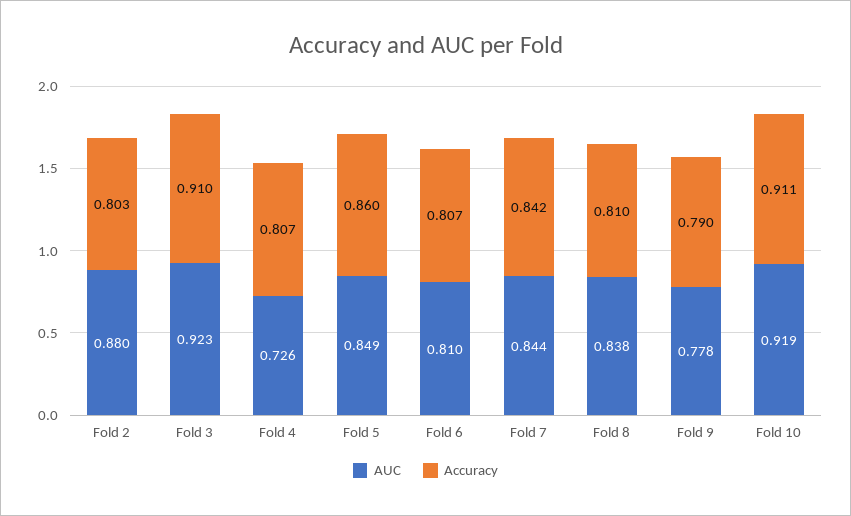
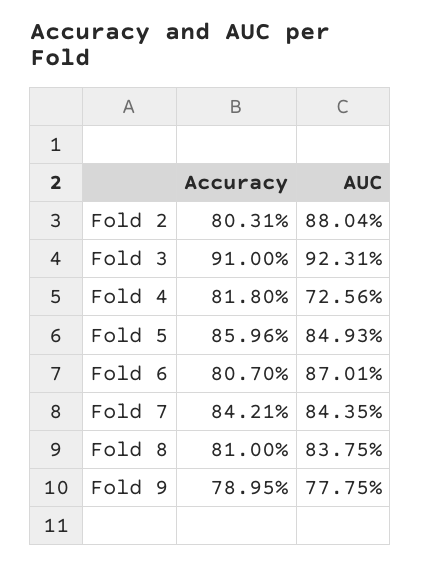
  {
    "AUC": {
      "Fold 2": 0.8804,
      "Fold 3": 0.9231,
      "Fold 4": 0.7256,
      "Fold 5": 0.8493,
-     "Fold 6": 0.81,
+     "Fold 6": 0.8701,
      "Fold 7": 0.8435,
      "Fold 8": 0.8375,
-     "Fold 9": 0.7775,
+     "Fold 9": 0.7775
-     "Fold 10": 0.919
    },
    "Accuracy": {
      "Fold 2": 0.8031,
      "Fold 3": 0.91,
-     "Fold 4": 0.807,
+     "Fold 4": 0.818,
      "Fold 5": 0.8596,
      "Fold 6": 0.807,
      "Fold 7": 0.8421,
      "Fold 8": 0.81,
-     "Fold 9": 0.7895,
+     "Fold 9": 0.7895
-     "Fold 10": 0.911
    }
  }

